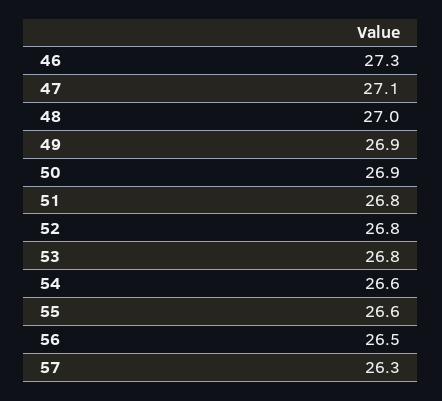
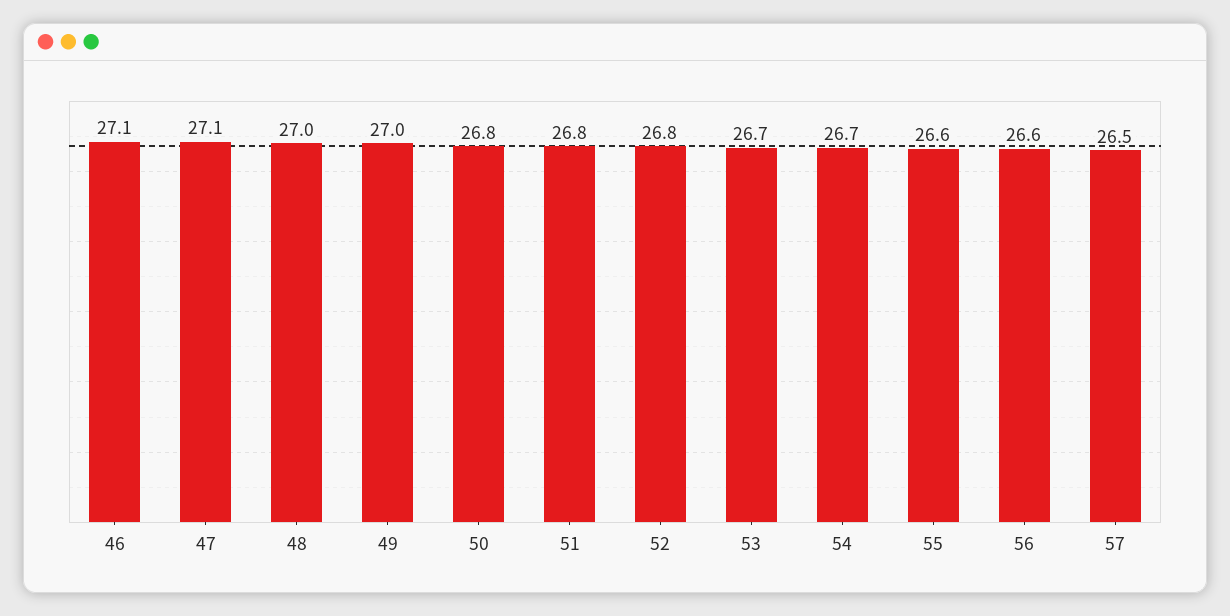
  {
-   "46": 27.3,
+   "46": 27.1,
    "47": 27.1,
    "48": 27,
-   "49": 26.9,
+   "49": 27,
-   "50": 26.9,
+   "50": 26.8,
    "51": 26.8,
    "52": 26.8,
-   "53": 26.8,
+   "53": 26.7,
-   "54": 26.6,
+   "54": 26.7,
    "55": 26.6,
-   "56": 26.5,
+   "56": 26.6,
-   "57": 26.3
+   "57": 26.5
  }

